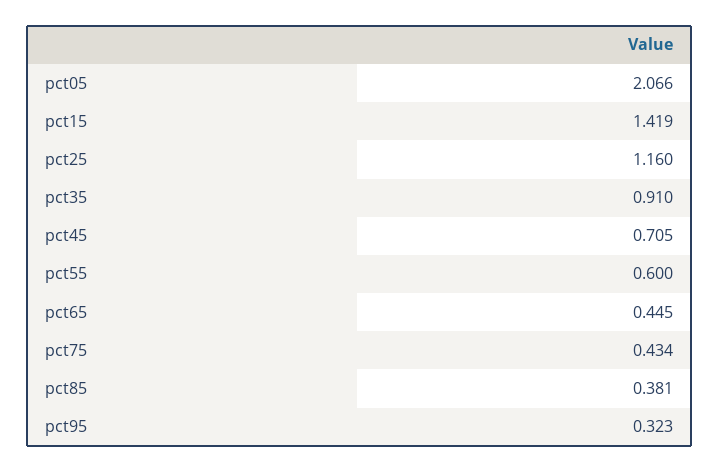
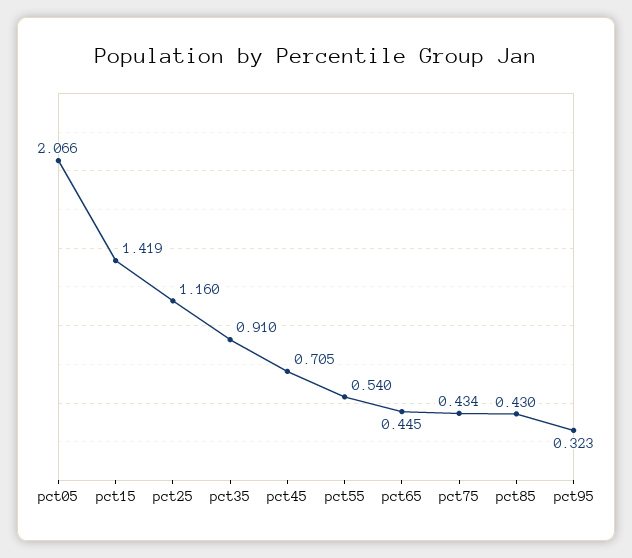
  {
    "pct05": 2.066,
    "pct15": 1.419,
    "pct25": 1.16,
    "pct35": 0.91,
    "pct45": 0.705,
-   "pct55": 0.6,
+   "pct55": 0.54,
    "pct65": 0.445,
    "pct75": 0.434,
-   "pct85": 0.381,
+   "pct85": 0.43,
    "pct95": 0.323
  }

